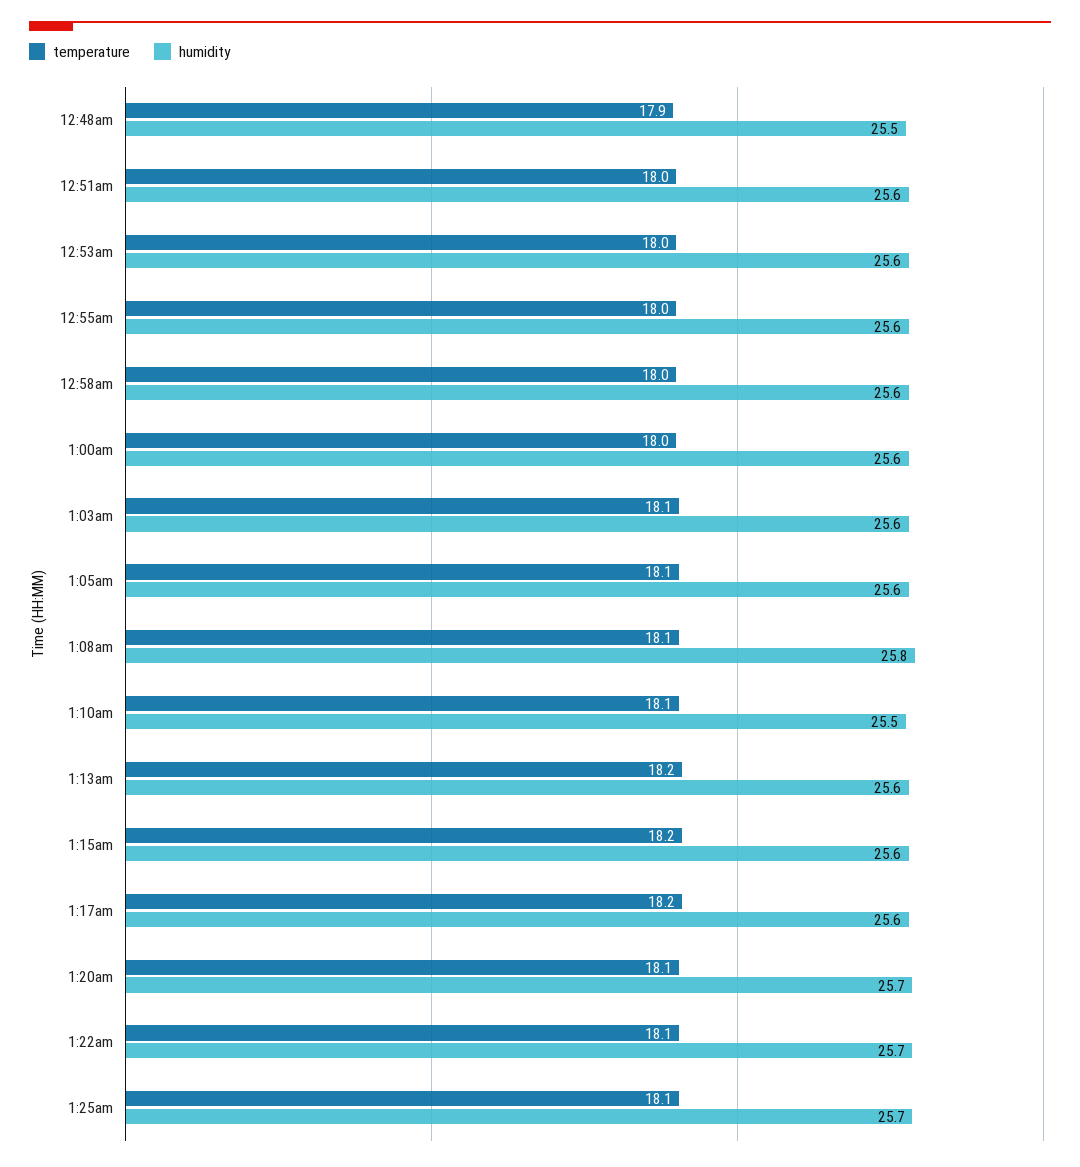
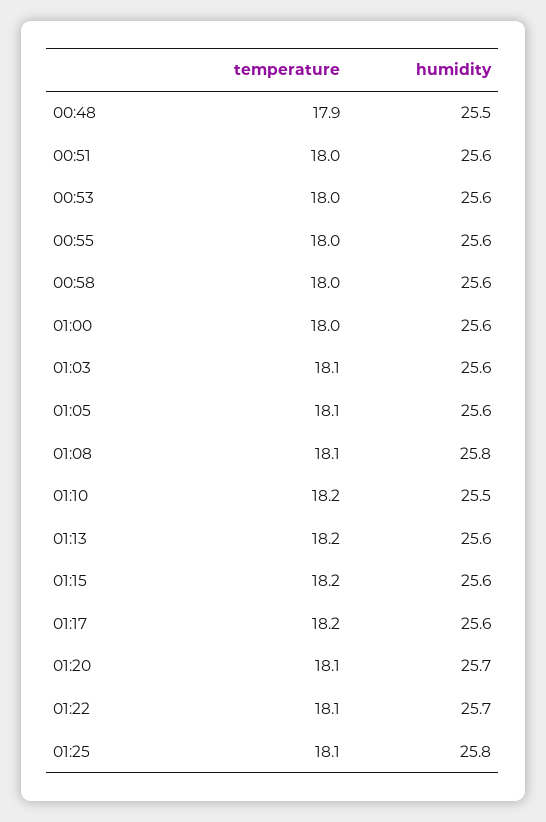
  {
    "temperature": {
      "12:48am": 17.9,
      "12:51am": 18,
      "12:53am": 18,
      "12:55am": 18,
      "12:58am": 18,
      "1:00am": 18,
      "1:03am": 18.1,
      "1:05am": 18.1,
      "1:08am": 18.1,
-     "1:10am": 18.1,
+     "1:10am": 18.2,
      "1:13am": 18.2,
      "1:15am": 18.2,
      "1:17am": 18.2,
      "1:20am": 18.1,
      "1:22am": 18.1,
      "1:25am": 18.1
    },
    "humidity": {
      "12:48am": 25.5,
      "12:51am": 25.6,
      "12:53am": 25.6,
      "12:55am": 25.6,
      "12:58am": 25.6,
      "1:00am": 25.6,
      "1:03am": 25.6,
      "1:05am": 25.6,
      "1:08am": 25.8,
      "1:10am": 25.5,
      "1:13am": 25.6,
      "1:15am": 25.6,
      "1:17am": 25.6,
      "1:20am": 25.7,
      "1:22am": 25.7,
-     "1:25am": 25.7
+     "1:25am": 25.8
    }
  }

